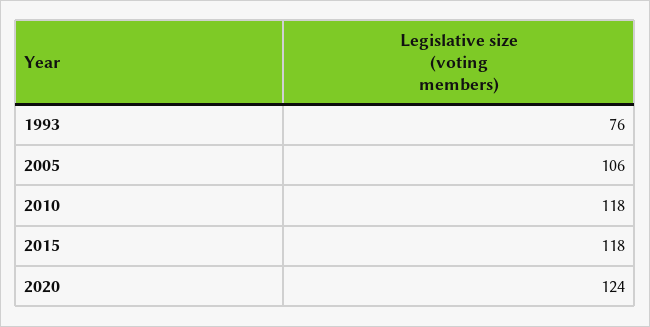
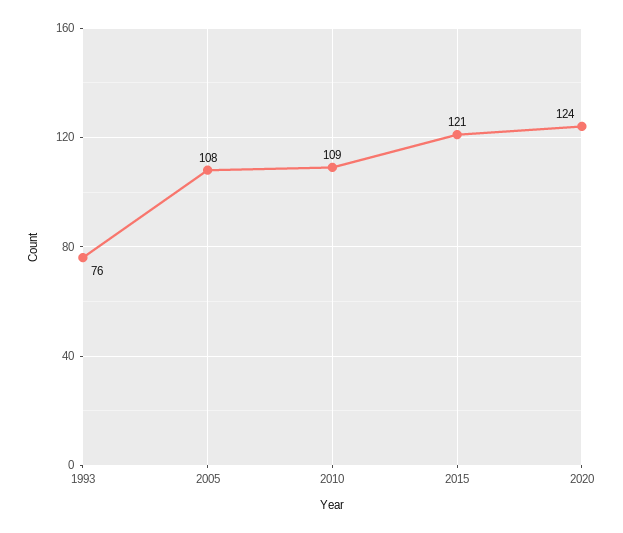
  {
    "1993": 76,
-   "2005": 106,
+   "2005": 108,
-   "2010": 118,
+   "2010": 109,
-   "2015": 118,
+   "2015": 121,
    "2020": 124
  }

